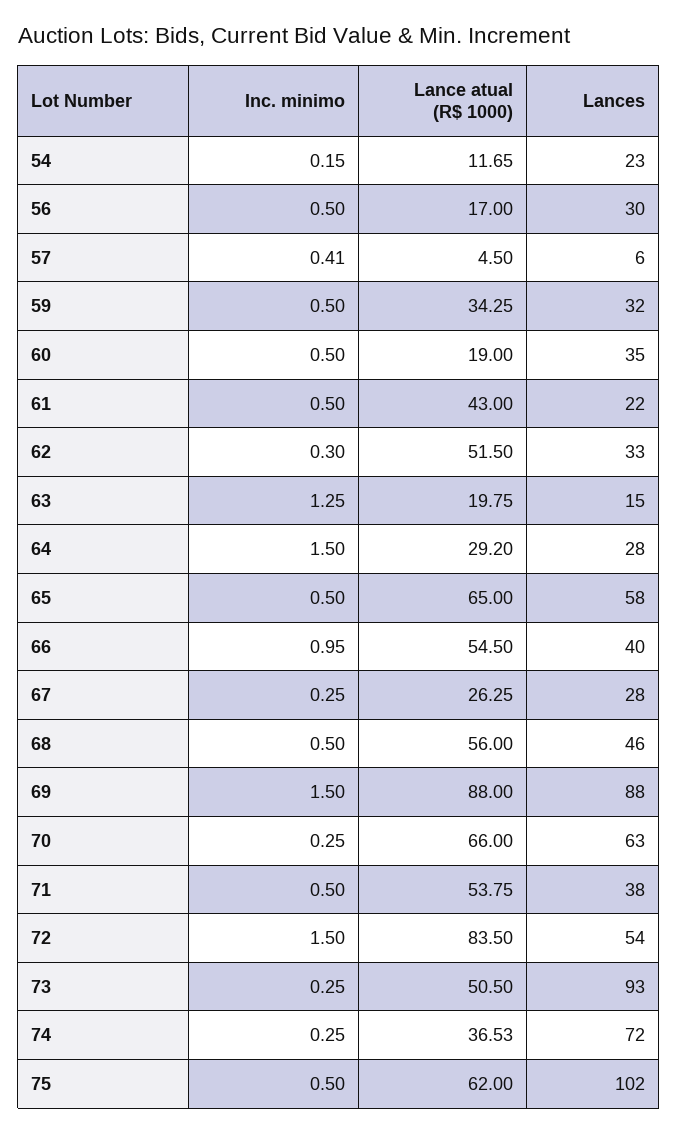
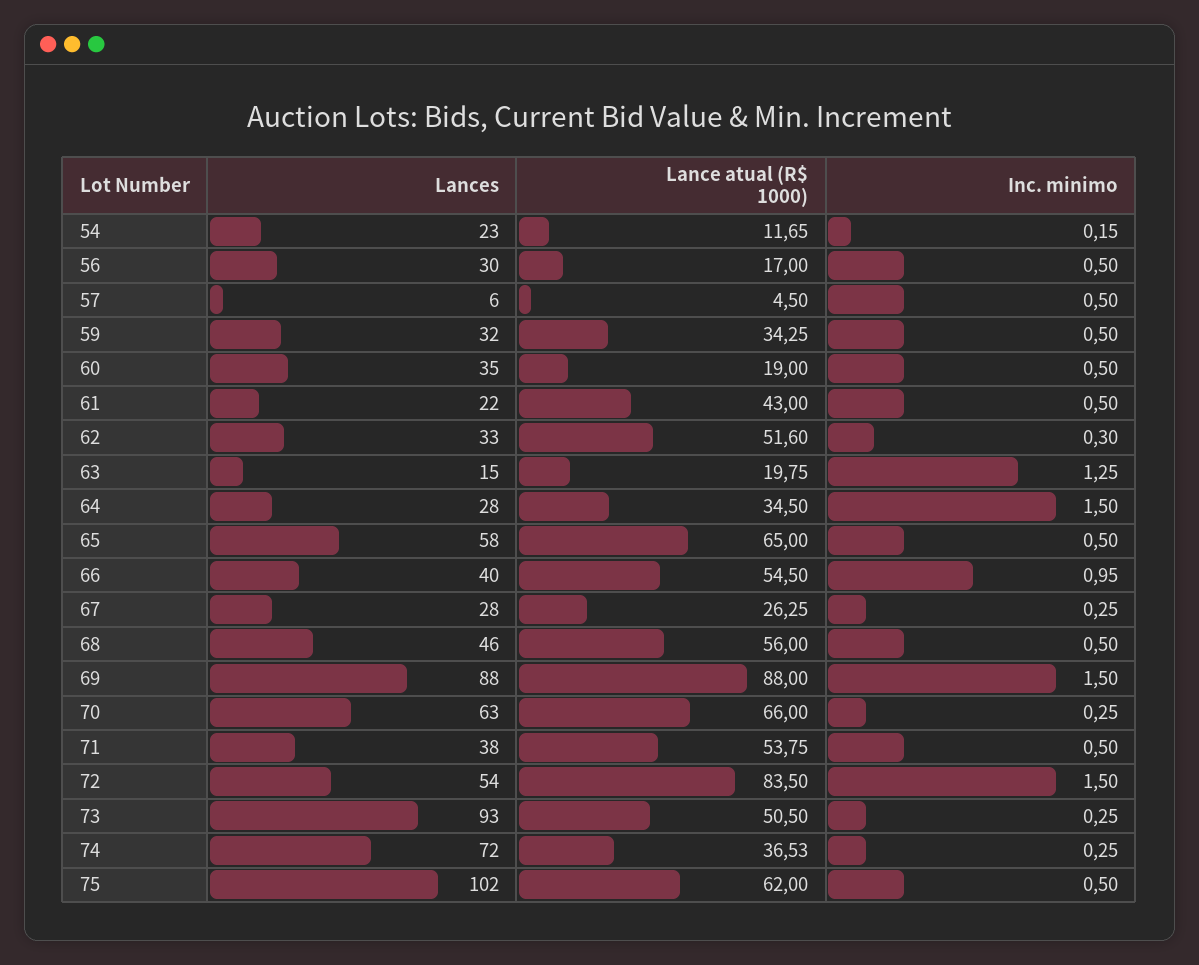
  {
    "Inc. minimo": {
      "54": 0.15,
      "56": 0.5,
-     "57": 0.41,
+     "57": 0.5,
      "59": 0.5,
      "60": 0.5,
      "61": 0.5,
      "62": 0.3,
      "63": 1.25,
      "64": 1.5,
      "65": 0.5,
      "66": 0.95,
      "67": 0.25,
      "68": 0.5,
      "69": 1.5,
      "70": 0.25,
      "71": 0.5,
      "72": 1.5,
      "73": 0.25,
      "74": 0.25,
      "75": 0.5
    },
    "Lance atual (R$ 1000)": {
      "54": 11.65,
      "56": 17,
      "57": 4.5,
      "59": 34.25,
      "60": 19,
      "61": 43,
-     "62": 51.5,
+     "62": 51.6,
      "63": 19.75,
-     "64": 29.2,
+     "64": 34.5,
      "65": 65,
      "66": 54.5,
      "67": 26.25,
      "68": 56,
      "69": 88,
      "70": 66,
      "71": 53.75,
      "72": 83.5,
      "73": 50.5,
      "74": 36.53,
      "75": 62
    },
    "Lances": {
      "54": 23,
      "56": 30,
      "57": 6,
      "59": 32,
      "60": 35,
      "61": 22,
      "62": 33,
      "63": 15,
      "64": 28,
      "65": 58,
      "66": 40,
      "67": 28,
      "68": 46,
      "69": 88,
      "70": 63,
      "71": 38,
      "72": 54,
      "73": 93,
      "74": 72,
      "75": 102
    }
  }

